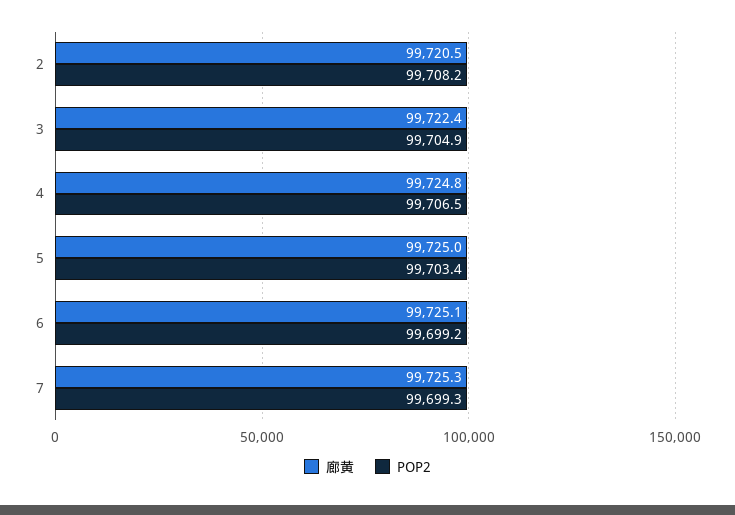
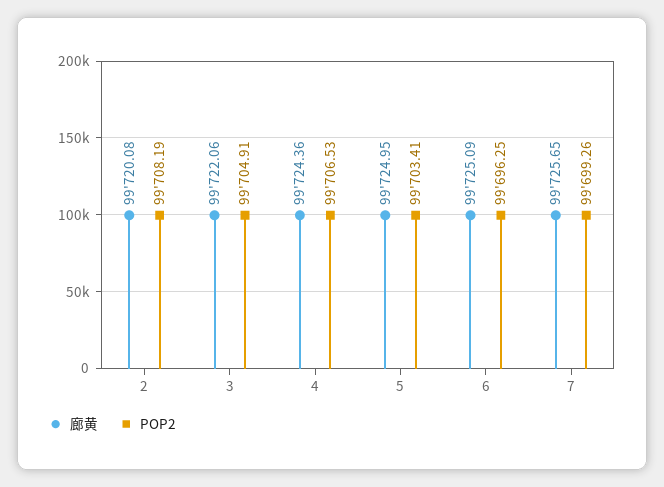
  {
    "廊黄": {
-     "2": 99720.5,
+     "2": 99720.08,
-     "3": 99722.4,
+     "3": 99722.06,
-     "4": 99724.8,
+     "4": 99724.36,
      "5": 99724.95,
      "6": 99725.09,
-     "7": 99725.3
+     "7": 99725.65
    },
    "POP2": {
      "2": 99708.19,
      "3": 99704.91,
      "4": 99706.53,
      "5": 99703.41,
-     "6": 99699.2,
+     "6": 99696.25,
      "7": 99699.26
    }
  }

